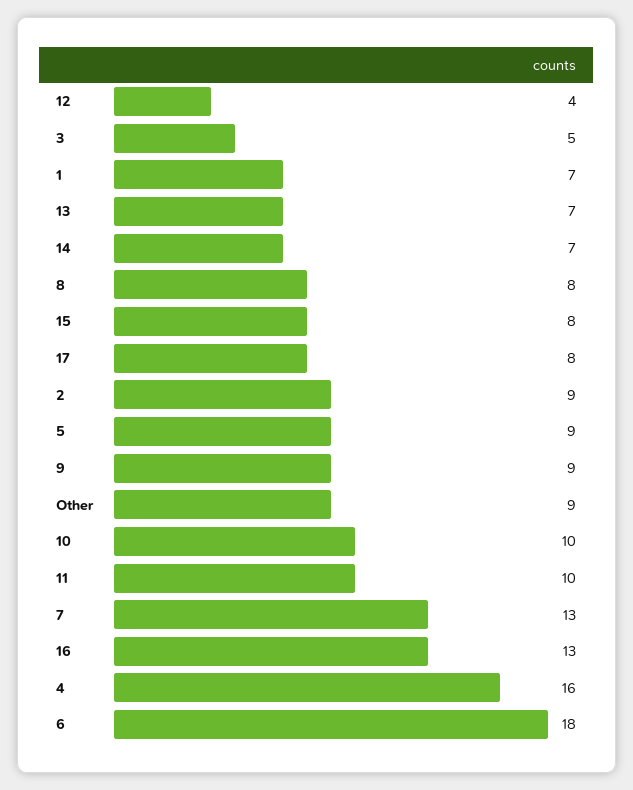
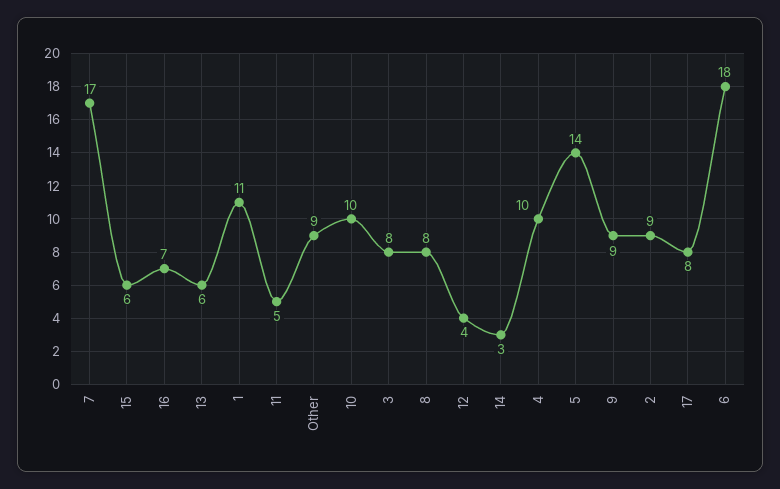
  {
    "12": 4,
-   "3": 5,
+   "3": 8,
-   "1": 7,
+   "1": 11,
-   "13": 7,
+   "13": 6,
-   "14": 7,
+   "14": 3,
    "8": 8,
-   "15": 8,
+   "15": 6,
    "17": 8,
    "2": 9,
-   "5": 9,
+   "5": 14,
    "9": 9,
    "Other": 9,
    "10": 10,
-   "11": 10,
+   "11": 5,
-   "7": 13,
+   "7": 17,
-   "16": 13,
+   "16": 7,
-   "4": 16,
+   "4": 10,
    "6": 18
  }

